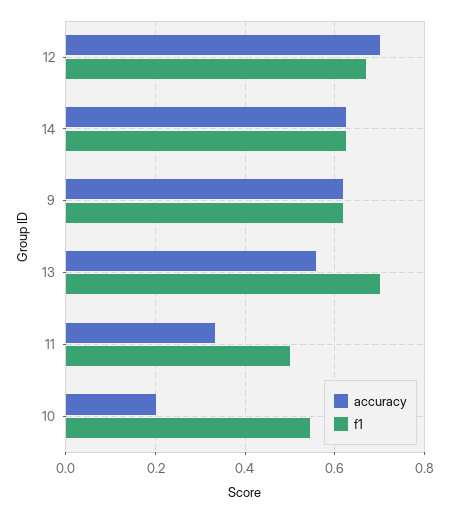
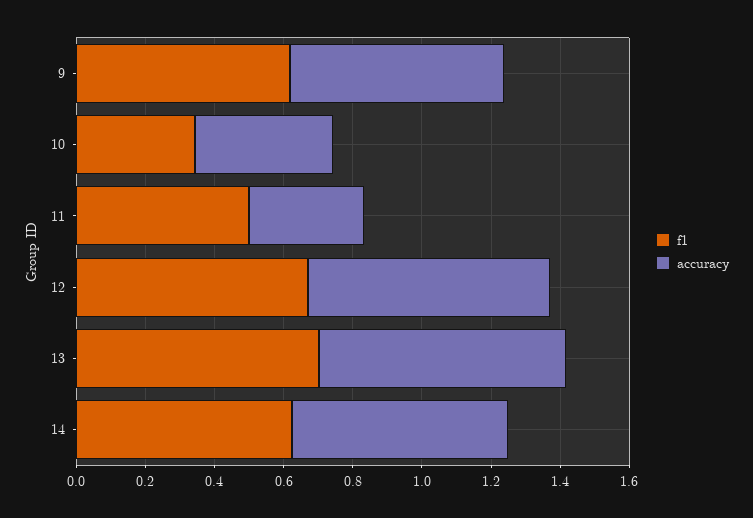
  {
    "accuracy": {
      "12": 0.7,
      "14": 0.62,
      "9": 0.62,
-     "13": 0.56,
+     "13": 0.7,
      "11": 0.34,
-     "10": 0.2
+     "10": 0.4
    },
    "f1": {
      "12": 0.68,
      "14": 0.62,
      "9": 0.62,
      "13": 0.7,
      "11": 0.5,
-     "10": 0.54
+     "10": 0.35
    }
  }

